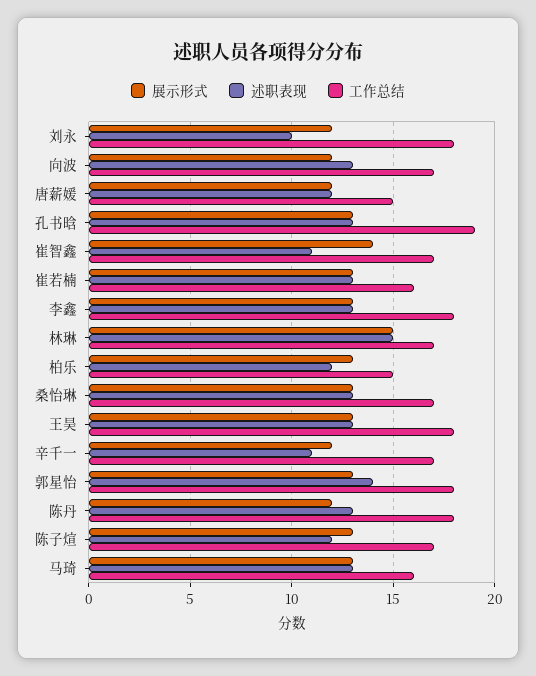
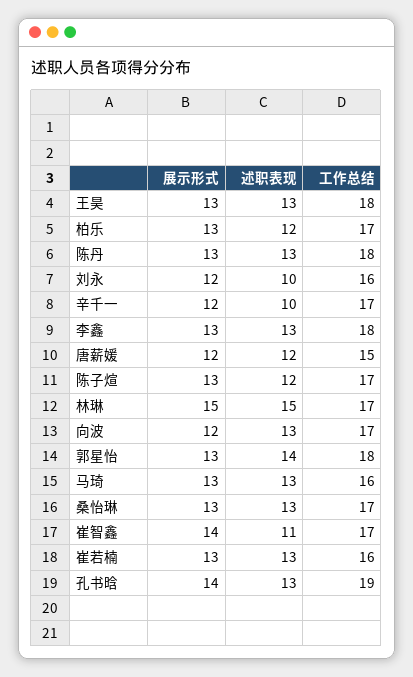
  {
    "展示形式": {
      "刘永": 12,
      "向波": 12,
      "唐薪媛": 12,
-     "孔书晗": 13,
+     "孔书晗": 14,
      "崔智鑫": 14,
      "崔若楠": 13,
      "李鑫": 13,
      "林琳": 15,
      "柏乐": 13,
      "桑怡琳": 13,
      "王昊": 13,
      "辛千一": 12,
      "郭星怡": 13,
-     "陈丹": 12,
+     "陈丹": 13,
      "陈子煊": 13,
      "马琦": 13
    },
    "述职表现": {
      "刘永": 10,
      "向波": 13,
      "唐薪媛": 12,
      "孔书晗": 13,
      "崔智鑫": 11,
      "崔若楠": 13,
      "李鑫": 13,
      "林琳": 15,
      "柏乐": 12,
      "桑怡琳": 13,
      "王昊": 13,
-     "辛千一": 11,
+     "辛千一": 10,
      "郭星怡": 14,
      "陈丹": 13,
      "陈子煊": 12,
      "马琦": 13
    },
    "工作总结": {
-     "刘永": 18,
+     "刘永": 16,
      "向波": 17,
      "唐薪媛": 15,
      "孔书晗": 19,
      "崔智鑫": 17,
      "崔若楠": 16,
      "李鑫": 18,
      "林琳": 17,
-     "柏乐": 15,
+     "柏乐": 17,
      "桑怡琳": 17,
      "王昊": 18,
      "辛千一": 17,
      "郭星怡": 18,
      "陈丹": 18,
      "陈子煊": 17,
      "马琦": 16
    }
  }

